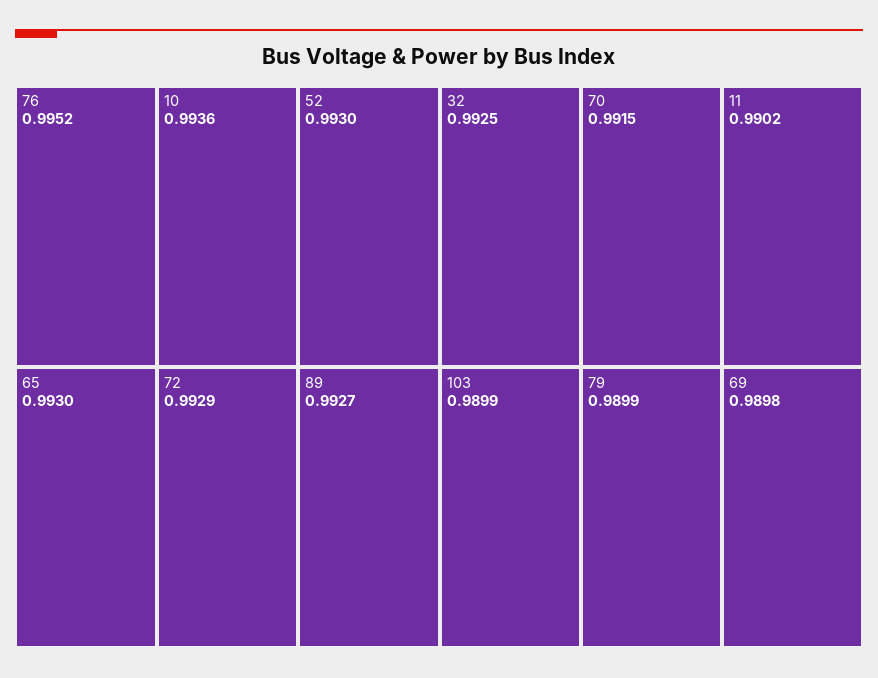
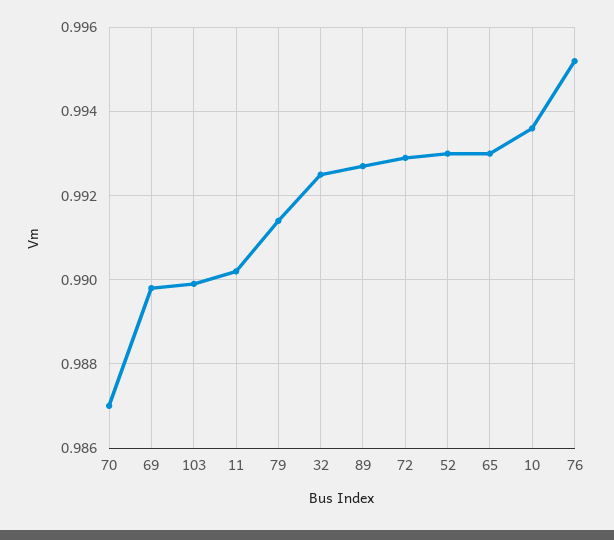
  {
    "76": 0.9952,
    "10": 0.9936,
    "52": 0.993,
    "65": 0.993,
    "72": 0.9929,
    "89": 0.9927,
    "32": 0.9925,
-   "70": 0.9915,
+   "70": 0.987,
    "11": 0.9902,
    "103": 0.9899,
-   "79": 0.9899,
+   "79": 0.9915,
    "69": 0.9898
  }

